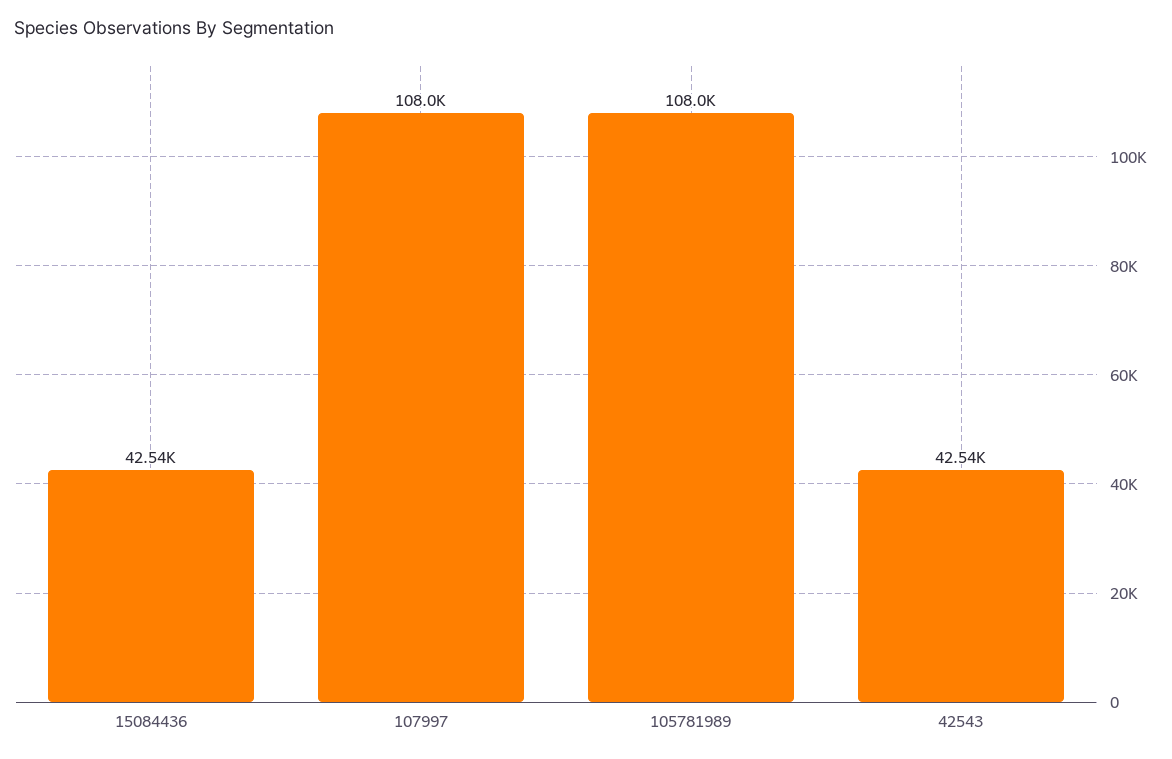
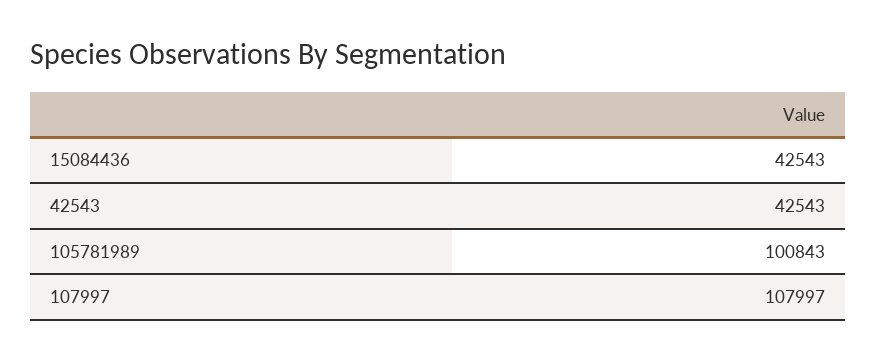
  {
    "15084436": 42543,
    "107997": 107997,
-   "105781989": 108000,
+   "105781989": 100843,
    "42543": 42543
  }

